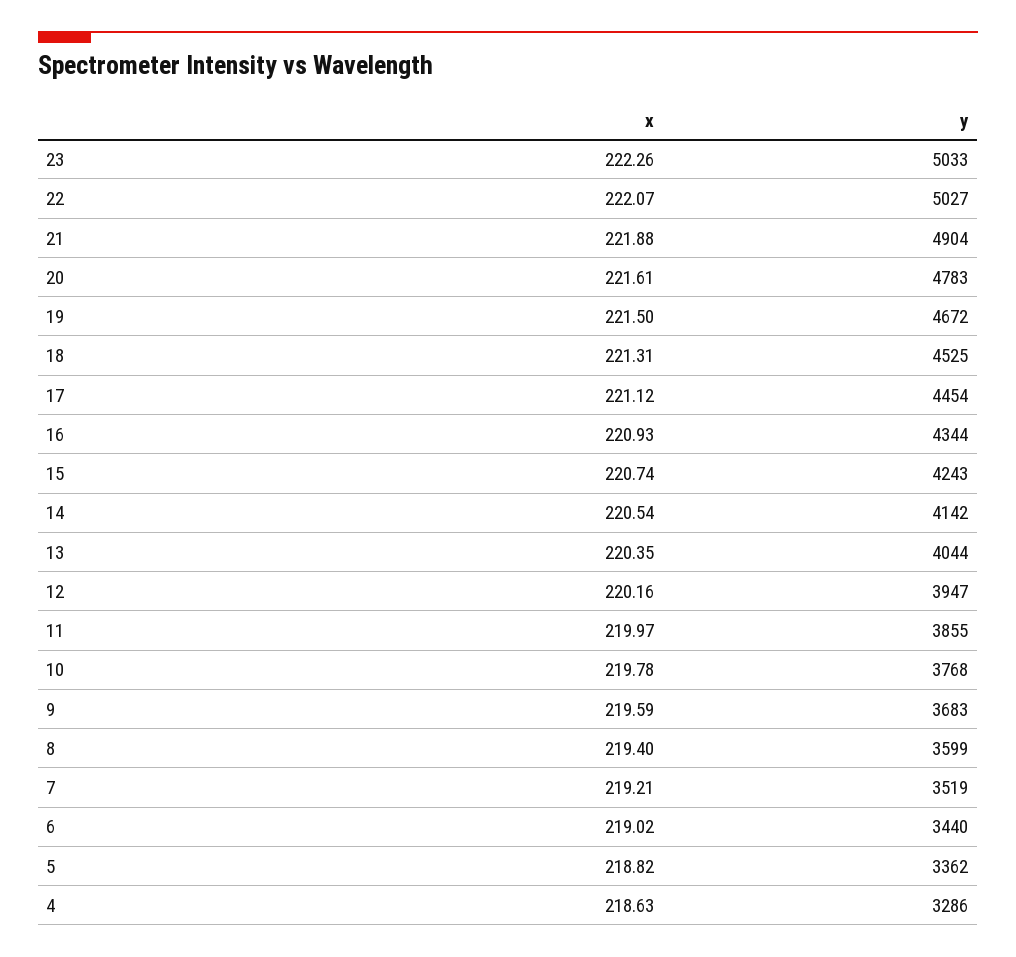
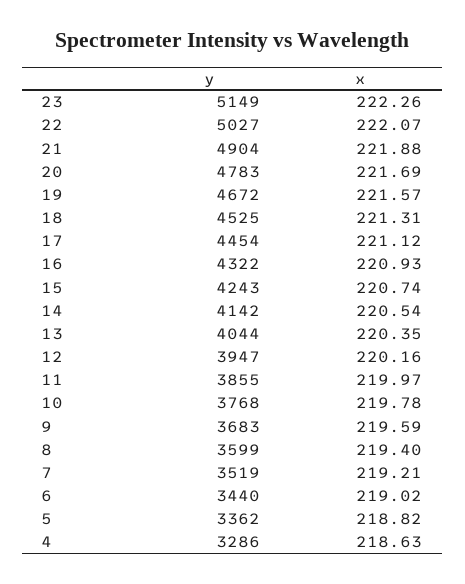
  {
    "x": {
      "23": 222.26,
      "22": 222.07,
      "21": 221.88,
-     "20": 221.61,
+     "20": 221.69,
-     "19": 221.5,
+     "19": 221.57,
      "18": 221.31,
      "17": 221.12,
      "16": 220.93,
      "15": 220.74,
      "14": 220.54,
      "13": 220.35,
      "12": 220.16,
      "11": 219.97,
      "10": 219.78,
      "9": 219.59,
      "8": 219.4,
      "7": 219.21,
      "6": 219.02,
      "5": 218.82,
      "4": 218.63
    },
    "y": {
-     "23": 5033,
+     "23": 5149,
      "22": 5027,
      "21": 4904,
      "20": 4783,
      "19": 4672,
      "18": 4525,
      "17": 4454,
-     "16": 4344,
+     "16": 4322,
      "15": 4243,
      "14": 4142,
      "13": 4044,
      "12": 3947,
      "11": 3855,
      "10": 3768,
      "9": 3683,
      "8": 3599,
      "7": 3519,
      "6": 3440,
      "5": 3362,
      "4": 3286
    }
  }

